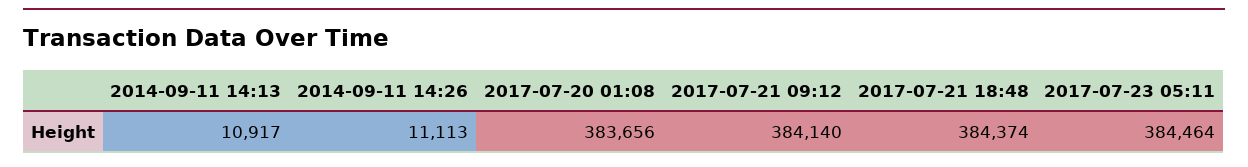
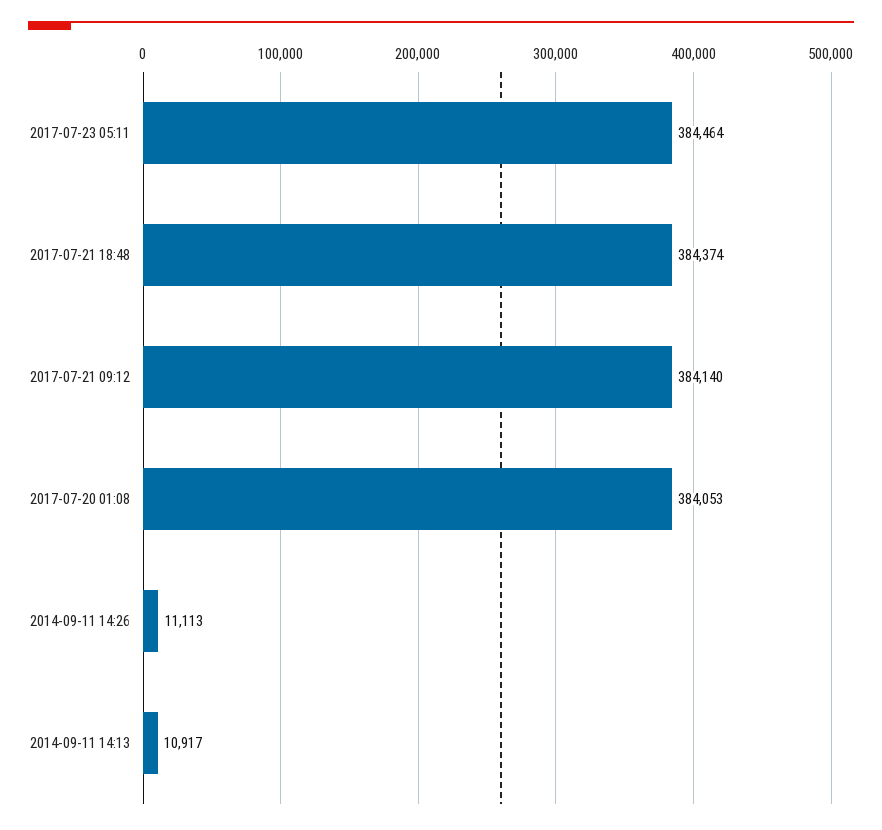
  {
    "2014-09-11 14:13": 10917,
    "2014-09-11 14:26": 11113,
-   "2017-07-20 01:08": 383656,
+   "2017-07-20 01:08": 384053,
    "2017-07-21 09:12": 384140,
    "2017-07-21 18:48": 384374,
    "2017-07-23 05:11": 384464
  }

